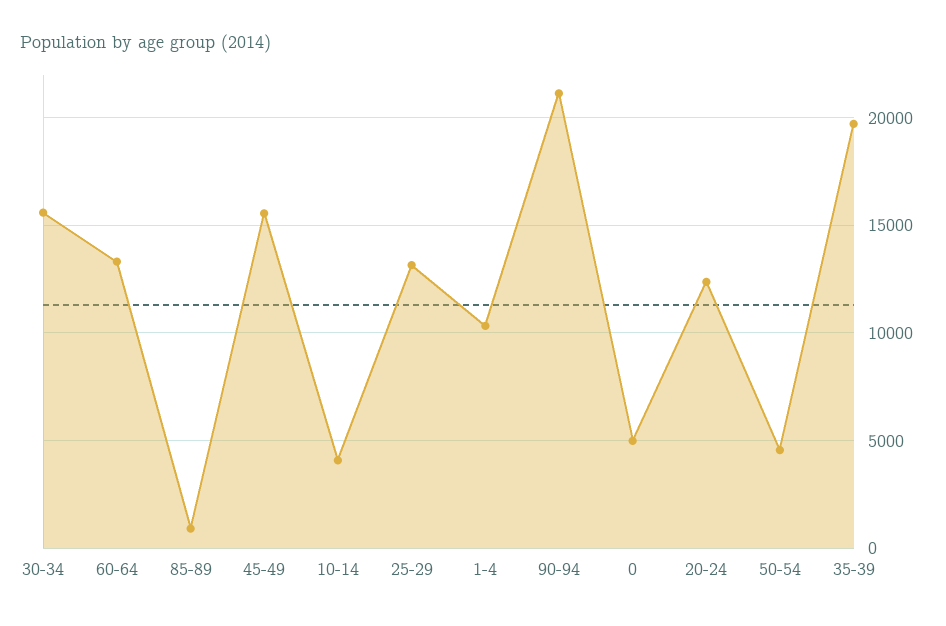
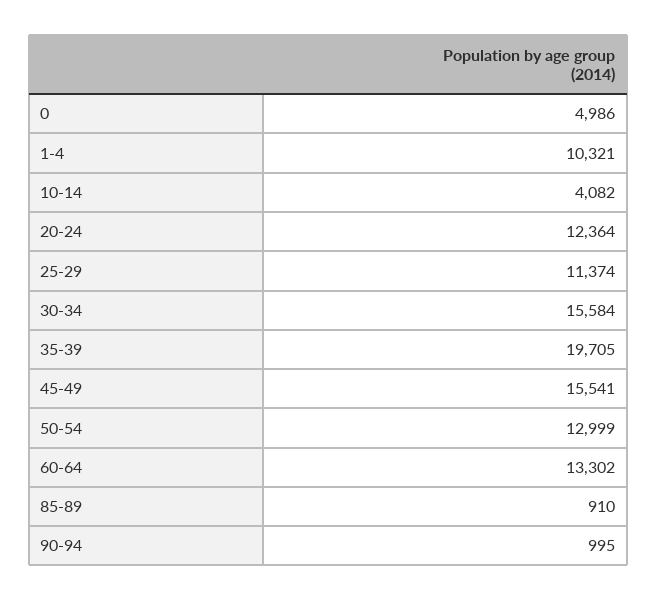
  {
    "30-34": 15584,
    "60-64": 13302,
    "85-89": 910,
    "45-49": 15541,
    "10-14": 4082,
-   "25-29": 13000,
+   "25-29": 11374,
    "1-4": 10321,
-   "90-94": 21000,
+   "90-94": 995,
    "0": 4986,
    "20-24": 12364,
-   "50-54": 4500,
+   "50-54": 12999,
    "35-39": 19705
  }

